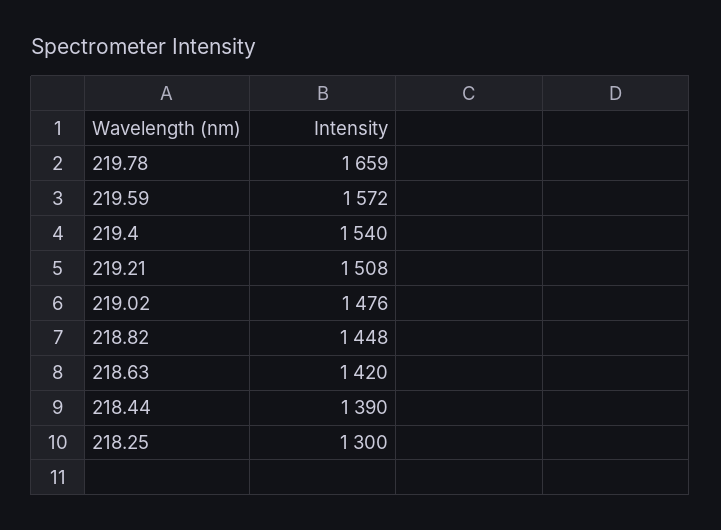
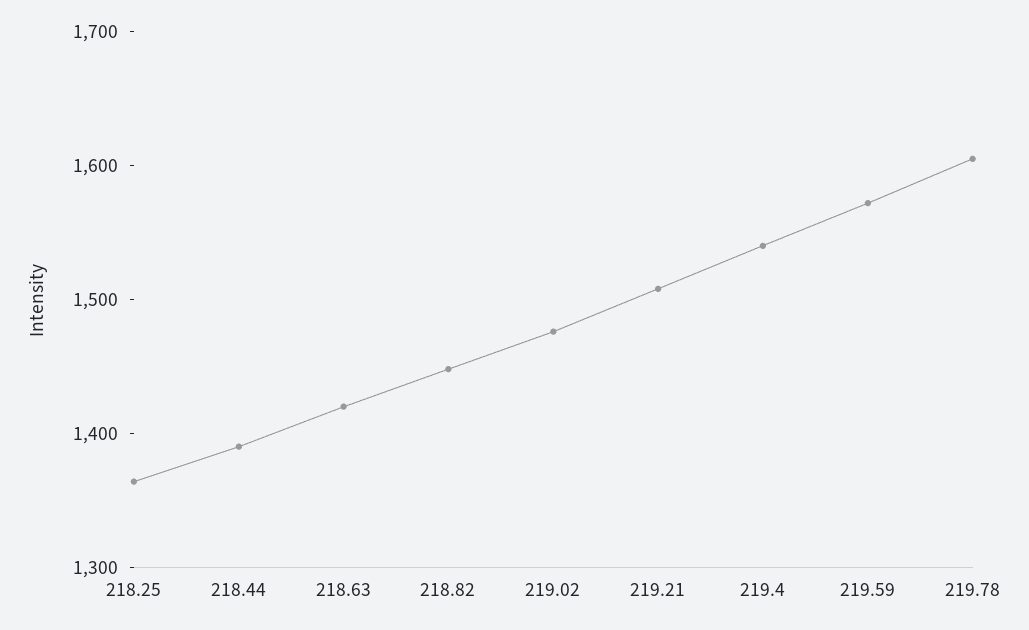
  {
-   "219.78": 1659,
+   "219.78": 1600,
    "219.59": 1572,
    "219.4": 1540,
    "219.21": 1508,
    "219.02": 1476,
    "218.82": 1448,
    "218.63": 1420,
    "218.44": 1390,
-   "218.25": 1300
+   "218.25": 1360
  }

